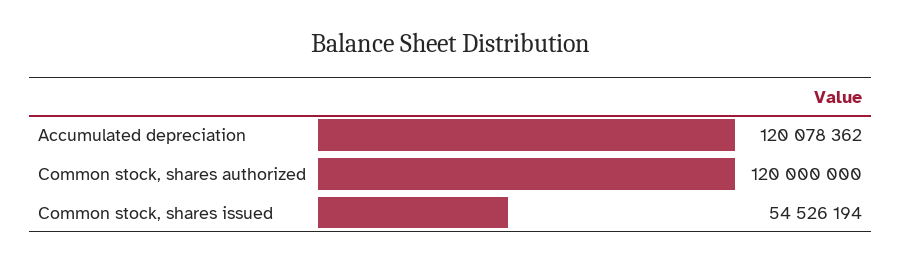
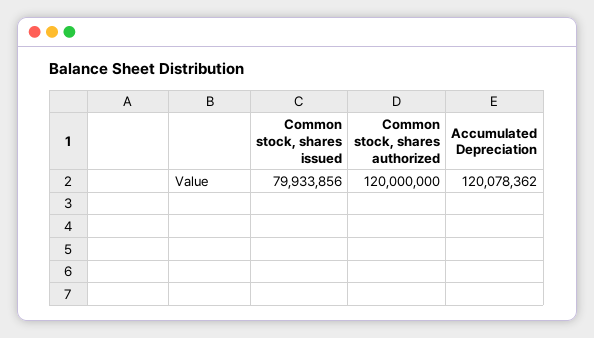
  {
    "Accumulated depreciation": 120078362,
    "Common stock, shares authorized": 120000000,
-   "Common stock, shares issued": 54526194
+   "Common stock, shares issued": 79933856
  }

